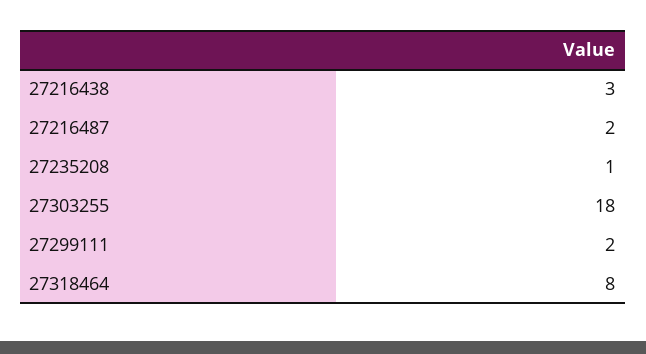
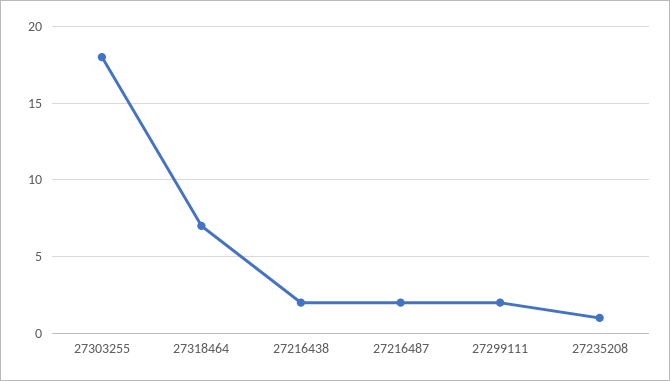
  {
-   "27216438": 3,
+   "27216438": 2,
    "27216487": 2,
    "27235208": 1,
    "27303255": 18,
    "27299111": 2,
-   "27318464": 8
+   "27318464": 7
  }

